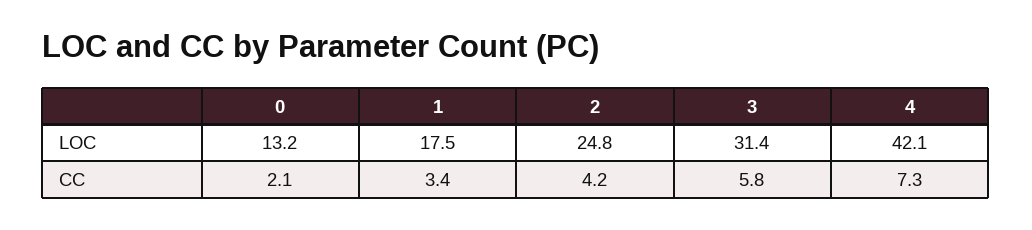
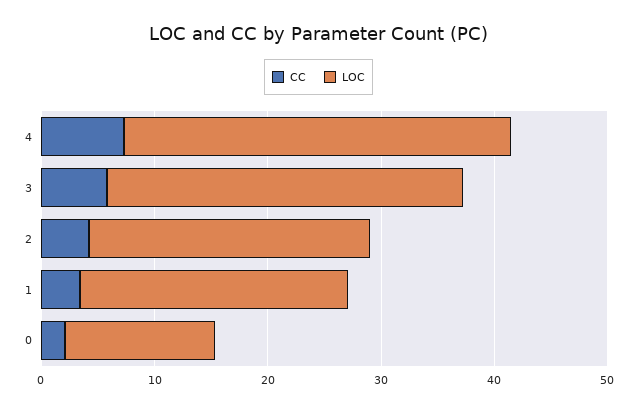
  {
    "LOC": {
      "0": 13.2,
-     "1": 17.5,
+     "1": 24,
      "2": 24.8,
      "3": 31.4,
-     "4": 42.1
+     "4": 34
    },
    "CC": {
      "0": 2.1,
      "1": 3.4,
      "2": 4.2,
      "3": 5.8,
      "4": 7.3
    }
  }

